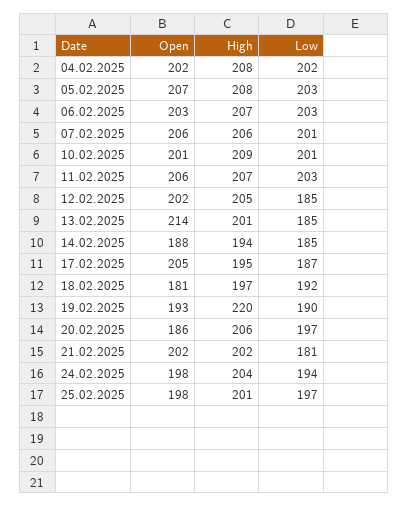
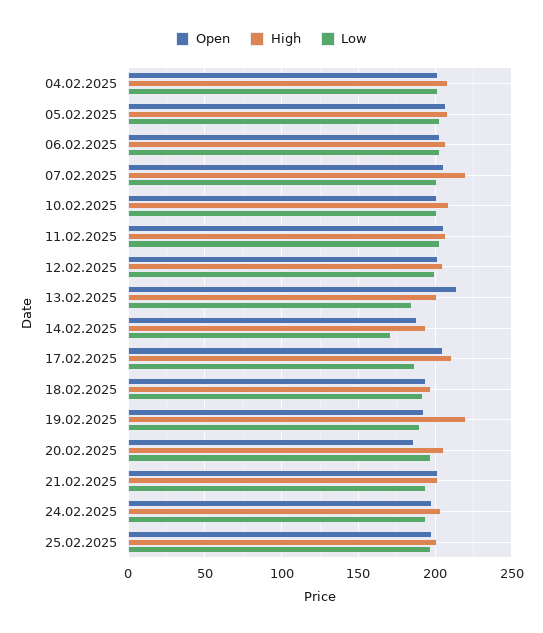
  {
    "Open": {
      "04.02.2025": 202,
      "05.02.2025": 207,
      "06.02.2025": 203,
      "07.02.2025": 206,
      "10.02.2025": 201,
      "11.02.2025": 206,
      "12.02.2025": 202,
      "13.02.2025": 214,
      "14.02.2025": 188,
      "17.02.2025": 205,
-     "18.02.2025": 181,
+     "18.02.2025": 195,
      "19.02.2025": 193,
      "20.02.2025": 186,
      "21.02.2025": 202,
      "24.02.2025": 198,
      "25.02.2025": 198
    },
    "High": {
      "04.02.2025": 208,
      "05.02.2025": 208,
      "06.02.2025": 207,
-     "07.02.2025": 206,
+     "07.02.2025": 220,
      "10.02.2025": 209,
      "11.02.2025": 207,
      "12.02.2025": 205,
      "13.02.2025": 201,
      "14.02.2025": 194,
-     "17.02.2025": 195,
+     "17.02.2025": 210,
      "18.02.2025": 197,
      "19.02.2025": 220,
      "20.02.2025": 206,
      "21.02.2025": 202,
      "24.02.2025": 204,
      "25.02.2025": 201
    },
    "Low": {
      "04.02.2025": 202,
      "05.02.2025": 203,
      "06.02.2025": 203,
      "07.02.2025": 201,
      "10.02.2025": 201,
      "11.02.2025": 203,
-     "12.02.2025": 185,
+     "12.02.2025": 200,
      "13.02.2025": 185,
-     "14.02.2025": 185,
+     "14.02.2025": 170,
      "17.02.2025": 187,
      "18.02.2025": 192,
      "19.02.2025": 190,
      "20.02.2025": 197,
-     "21.02.2025": 181,
+     "21.02.2025": 195,
      "24.02.2025": 194,
      "25.02.2025": 197
    }
  }

